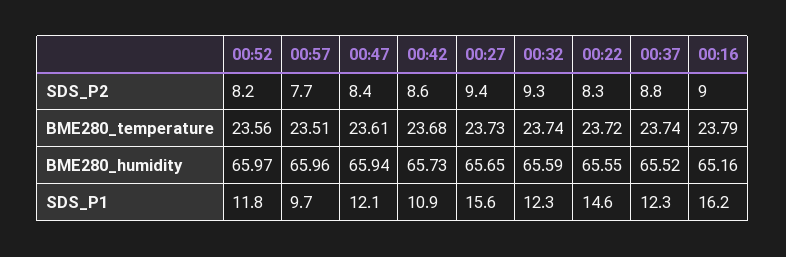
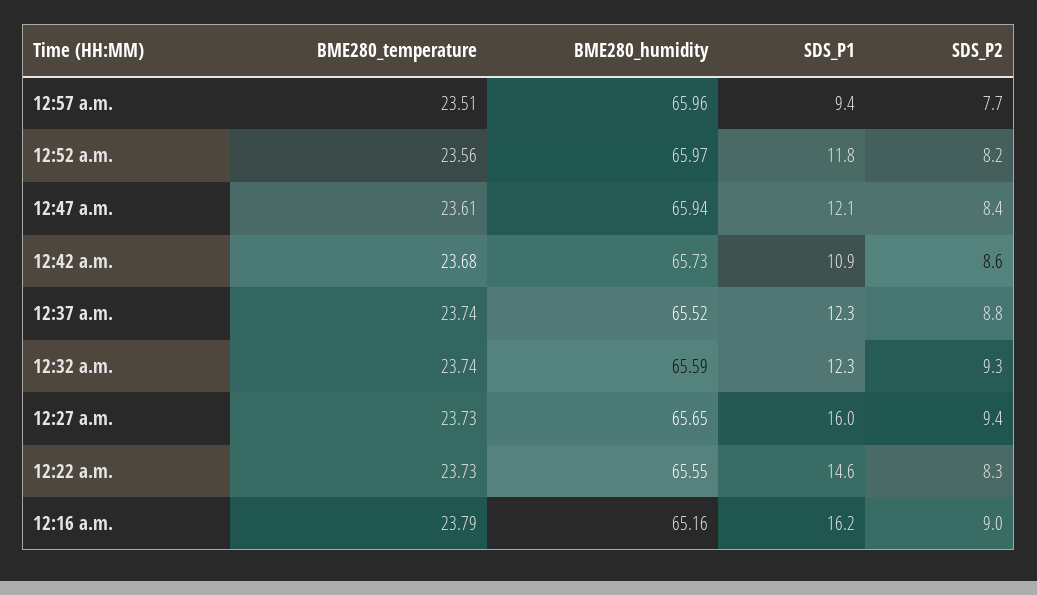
  {
    "00:52": {
      "SDS_P2": 8.2,
      "BME280_temperature": 23.56,
      "BME280_humidity": 65.97,
      "SDS_P1": 11.8
    },
    "00:57": {
      "SDS_P2": 7.7,
      "BME280_temperature": 23.51,
      "BME280_humidity": 65.96,
-     "SDS_P1": 9.7
+     "SDS_P1": 9.4
    },
    "00:47": {
      "SDS_P2": 8.4,
      "BME280_temperature": 23.61,
      "BME280_humidity": 65.94,
      "SDS_P1": 12.1
    },
    "00:42": {
      "SDS_P2": 8.6,
      "BME280_temperature": 23.68,
      "BME280_humidity": 65.73,
      "SDS_P1": 10.9
    },
    "00:27": {
      "SDS_P2": 9.4,
      "BME280_temperature": 23.73,
      "BME280_humidity": 65.65,
-     "SDS_P1": 15.6
+     "SDS_P1": 16
    },
    "00:32": {
      "SDS_P2": 9.3,
      "BME280_temperature": 23.74,
      "BME280_humidity": 65.59,
      "SDS_P1": 12.3
    },
    "00:22": {
      "SDS_P2": 8.3,
-     "BME280_temperature": 23.72,
+     "BME280_temperature": 23.73,
      "BME280_humidity": 65.55,
      "SDS_P1": 14.6
    },
    "00:37": {
      "SDS_P2": 8.8,
      "BME280_temperature": 23.74,
      "BME280_humidity": 65.52,
      "SDS_P1": 12.3
    },
    "00:16": {
      "SDS_P2": 9,
      "BME280_temperature": 23.79,
      "BME280_humidity": 65.16,
      "SDS_P1": 16.2
    }
  }

